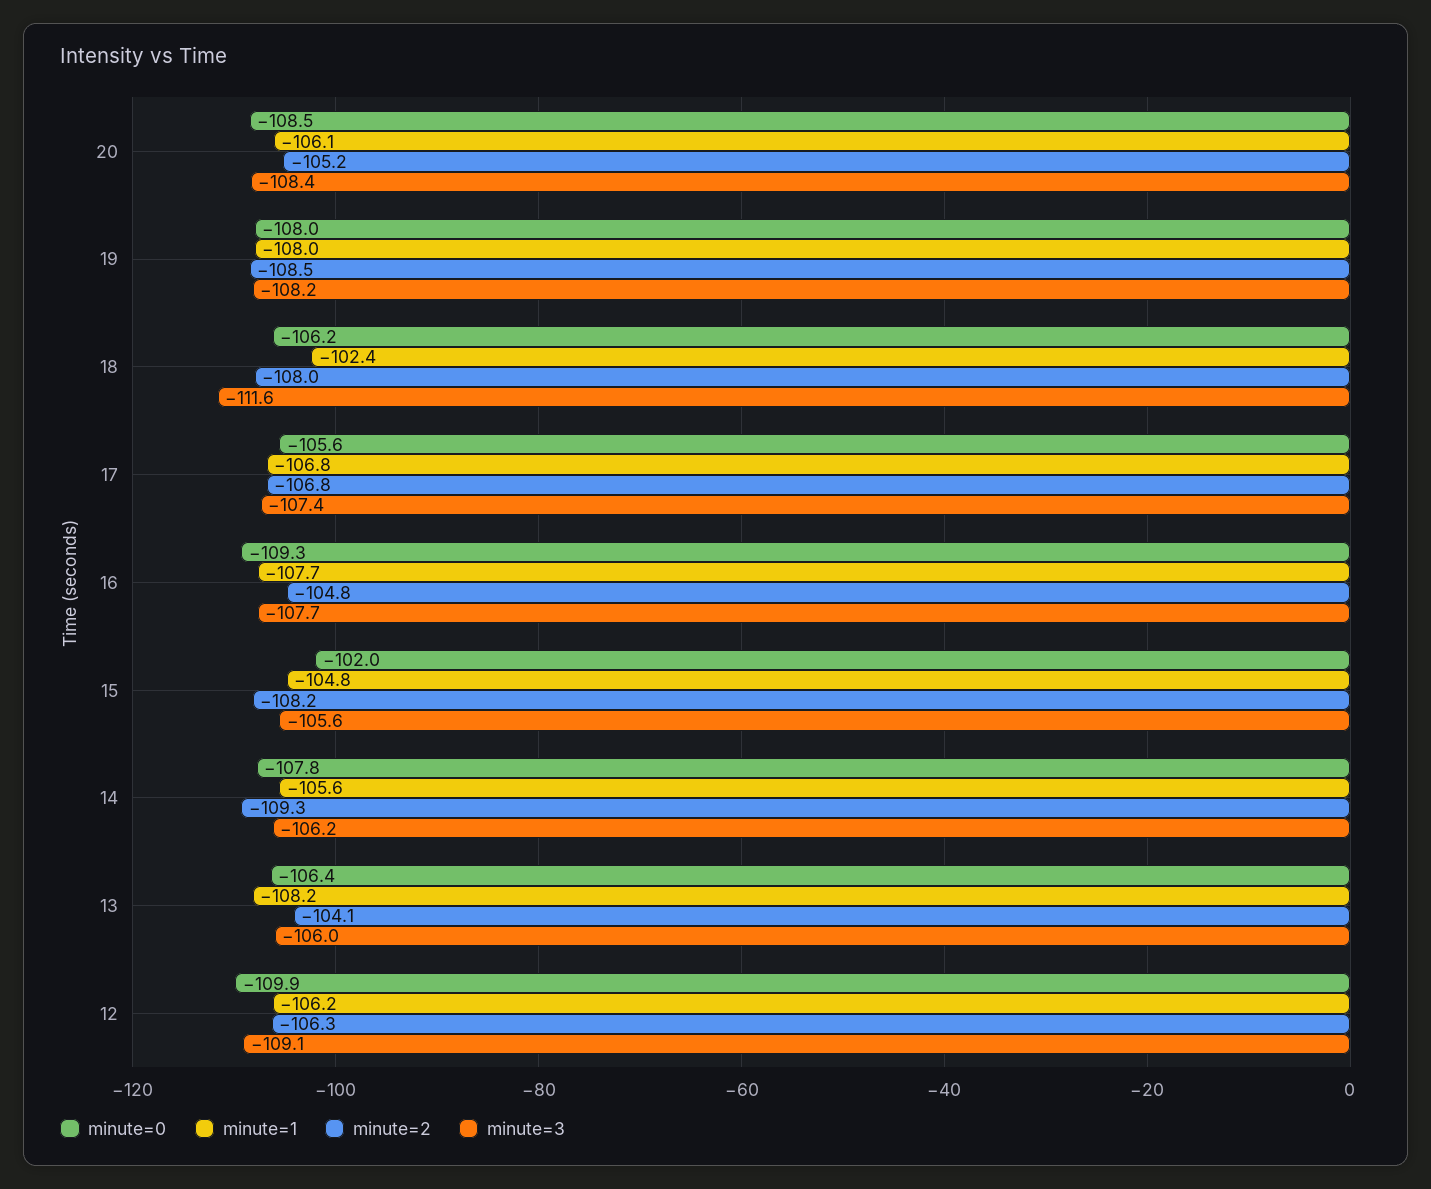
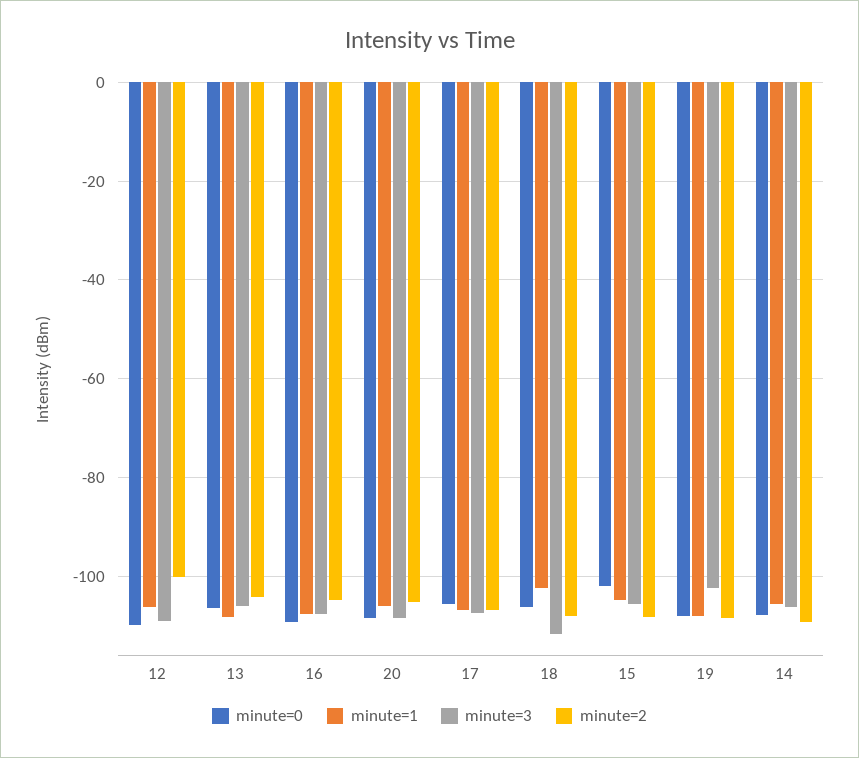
  {
    "minute=0": {
      "20": -108.5,
      "19": -108,
      "18": -106.2,
      "17": -105.6,
      "16": -109.3,
      "15": -102,
      "14": -107.8,
      "13": -106.4,
      "12": -109.9
    },
    "minute=1": {
      "20": -106.1,
      "19": -108,
      "18": -102.4,
      "17": -106.8,
      "16": -107.7,
      "15": -104.8,
      "14": -105.6,
      "13": -108.2,
      "12": -106.2
    },
    "minute=2": {
      "20": -105.2,
      "19": -108.5,
      "18": -108,
      "17": -106.8,
      "16": -104.8,
      "15": -108.2,
      "14": -109.3,
      "13": -104.1,
-     "12": -106.3
+     "12": -100
    },
    "minute=3": {
      "20": -108.4,
-     "19": -108.2,
+     "19": -102,
      "18": -111.6,
      "17": -107.4,
      "16": -107.7,
      "15": -105.6,
      "14": -106.2,
      "13": -106,
      "12": -109.1
    }
  }

